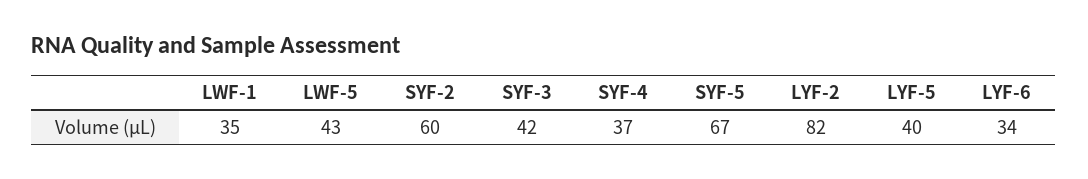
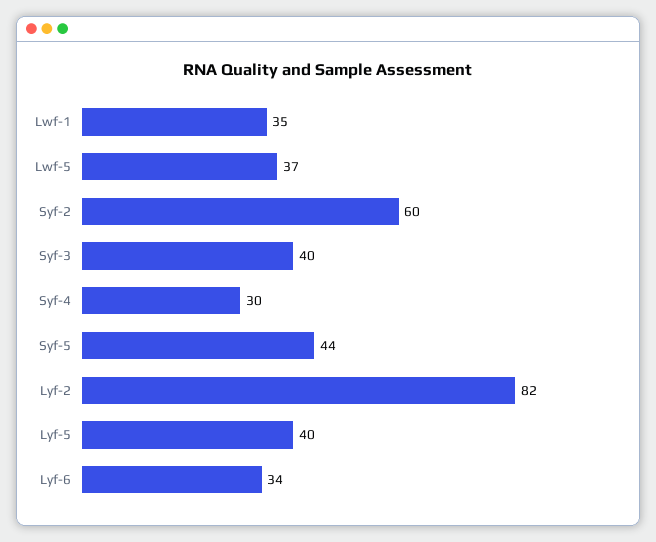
  {
    "LWF-1": 35,
-   "LWF-5": 43,
+   "LWF-5": 37,
    "SYF-2": 60,
-   "SYF-3": 42,
+   "SYF-3": 40,
-   "SYF-4": 37,
+   "SYF-4": 30,
-   "SYF-5": 67,
+   "SYF-5": 44,
    "LYF-2": 82,
    "LYF-5": 40,
    "LYF-6": 34
  }

